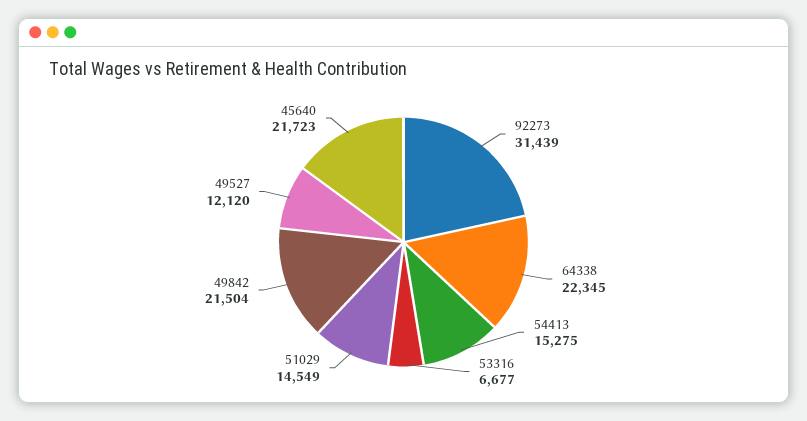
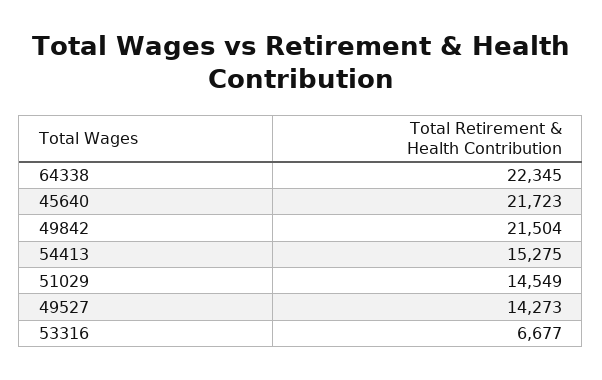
  {
-   "92273": 31439,
    "64338": 22345,
    "54413": 15275,
    "53316": 6677,
    "51029": 14549,
    "49842": 21504,
-   "49527": 12120,
+   "49527": 14273,
    "45640": 21723
  }

